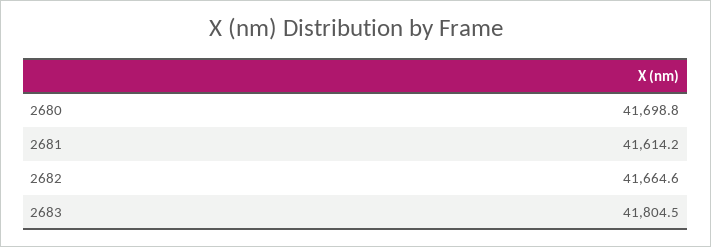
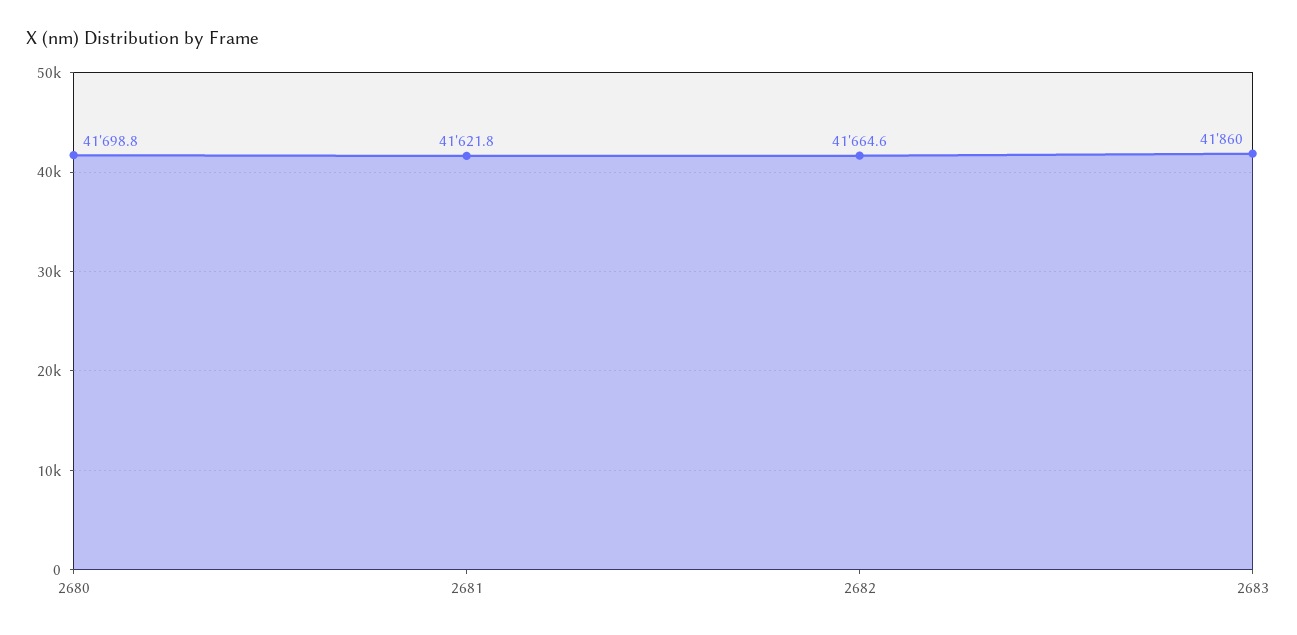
  {
    "2680": 41698.8,
-   "2681": 41614.2,
+   "2681": 41621.8,
    "2682": 41664.6,
-   "2683": 41804.5
+   "2683": 41860
  }

